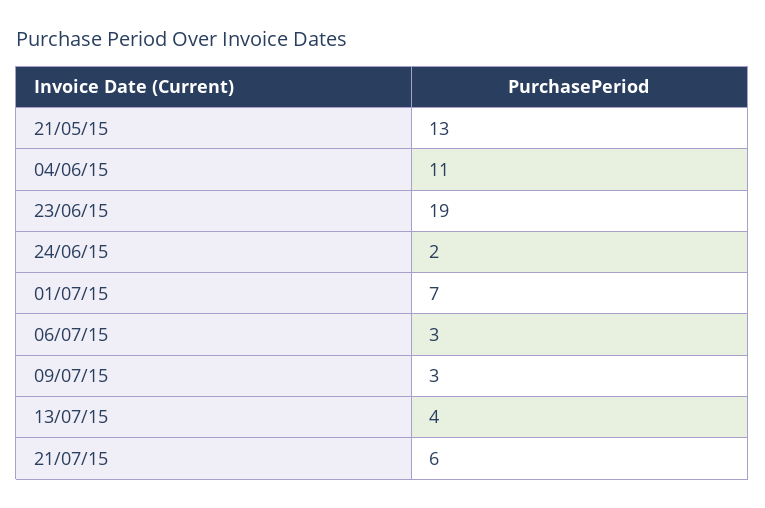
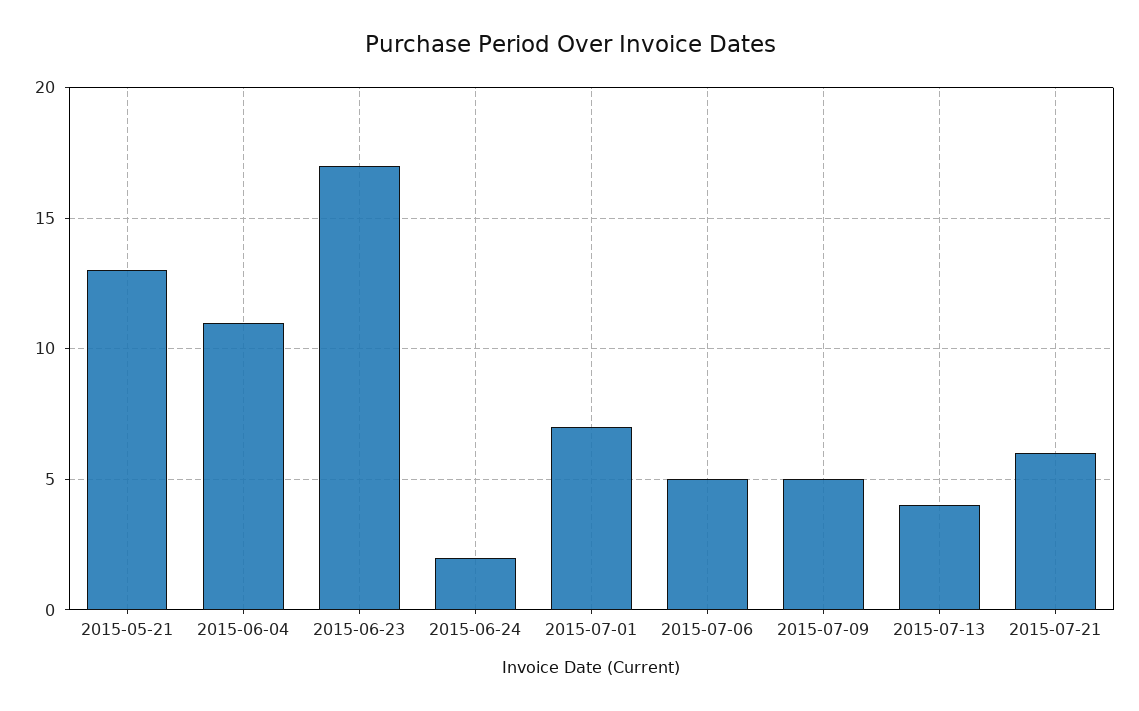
  {
    "21/05/15": 13,
    "04/06/15": 11,
-   "23/06/15": 19,
+   "23/06/15": 17,
    "24/06/15": 2,
    "01/07/15": 7,
-   "06/07/15": 3,
+   "06/07/15": 5,
-   "09/07/15": 3,
+   "09/07/15": 5,
    "13/07/15": 4,
    "21/07/15": 6
  }

